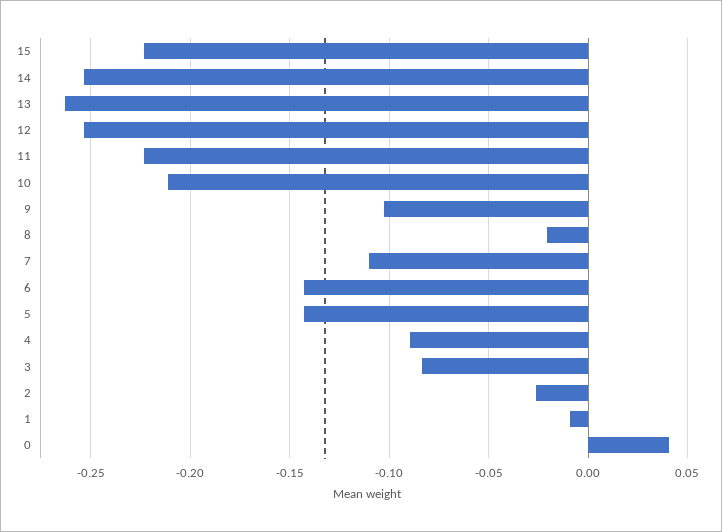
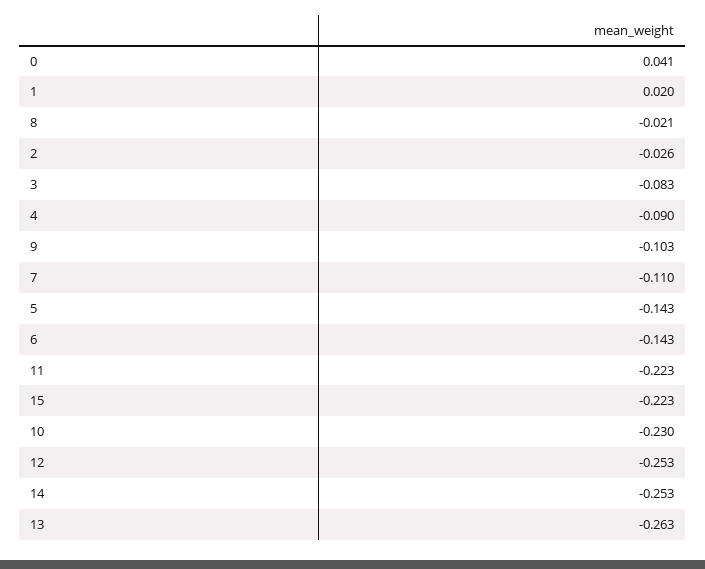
  {
    "15": -0.223,
    "14": -0.253,
    "13": -0.263,
    "12": -0.253,
    "11": -0.223,
-   "10": -0.21,
+   "10": -0.23,
    "9": -0.103,
    "8": -0.021,
    "7": -0.11,
    "6": -0.143,
    "5": -0.143,
    "4": -0.09,
    "3": -0.083,
    "2": -0.026,
-   "1": -0.01,
+   "1": 0.02,
    "0": 0.041
  }

